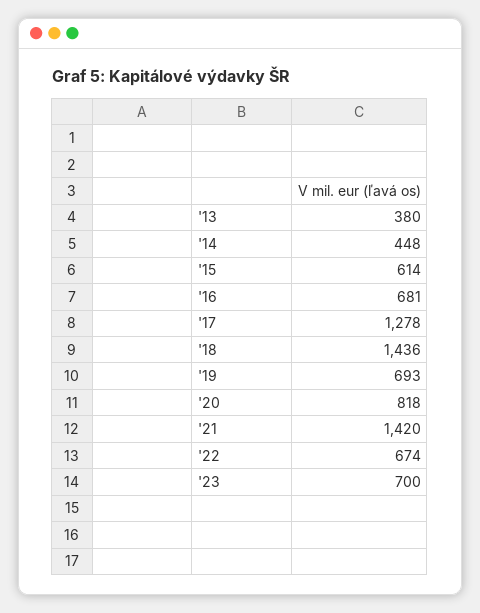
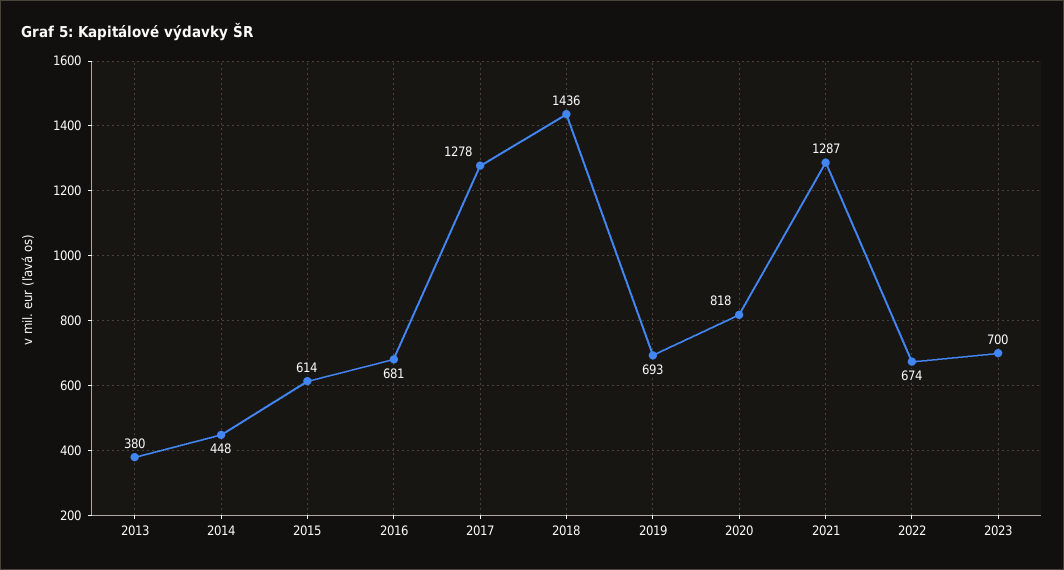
  {
    "'13": 380,
    "'14": 448,
    "'15": 614,
    "'16": 681,
    "'17": 1278,
    "'18": 1436,
    "'19": 693,
    "'20": 818,
-   "'21": 1420,
+   "'21": 1287,
    "'22": 674,
    "'23": 700
  }

